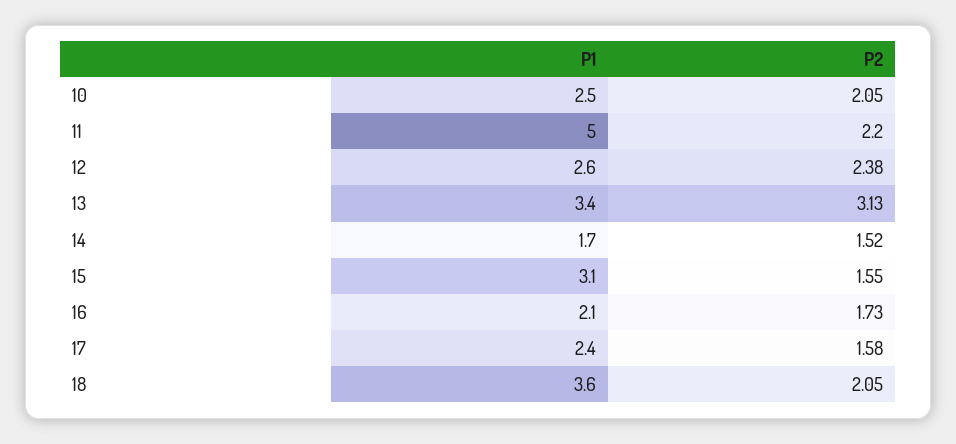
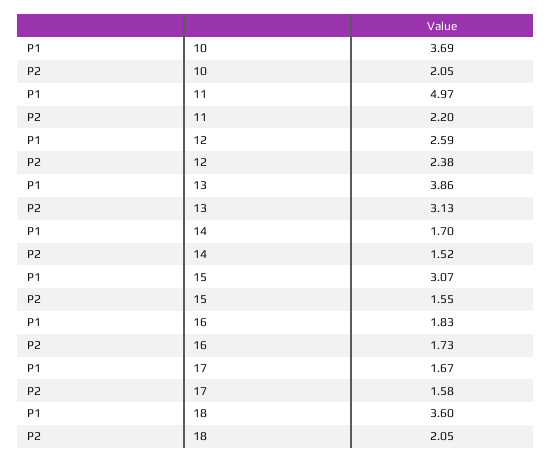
  {
    "P1": {
-     "10": 2.5,
+     "10": 3.69,
      "11": 4.97,
      "12": 2.59,
-     "13": 3.4,
+     "13": 3.86,
      "14": 1.7,
      "15": 3.07,
-     "16": 2.1,
+     "16": 1.83,
-     "17": 2.4,
+     "17": 1.67,
      "18": 3.6
    },
    "P2": {
      "10": 2.05,
      "11": 2.2,
      "12": 2.38,
      "13": 3.13,
      "14": 1.52,
      "15": 1.55,
      "16": 1.73,
      "17": 1.58,
      "18": 2.05
    }
  }

